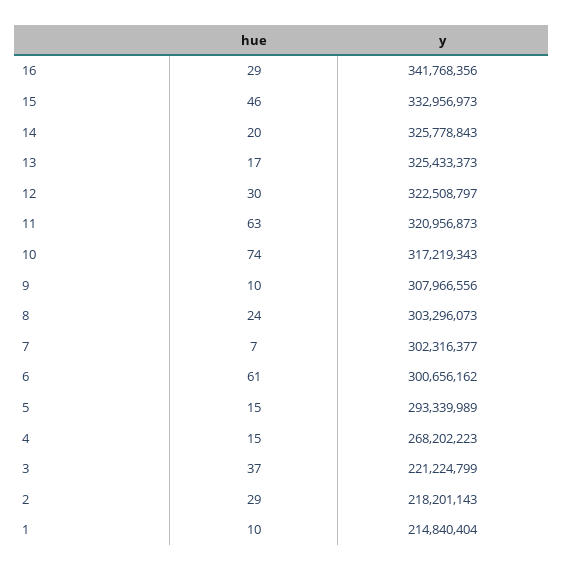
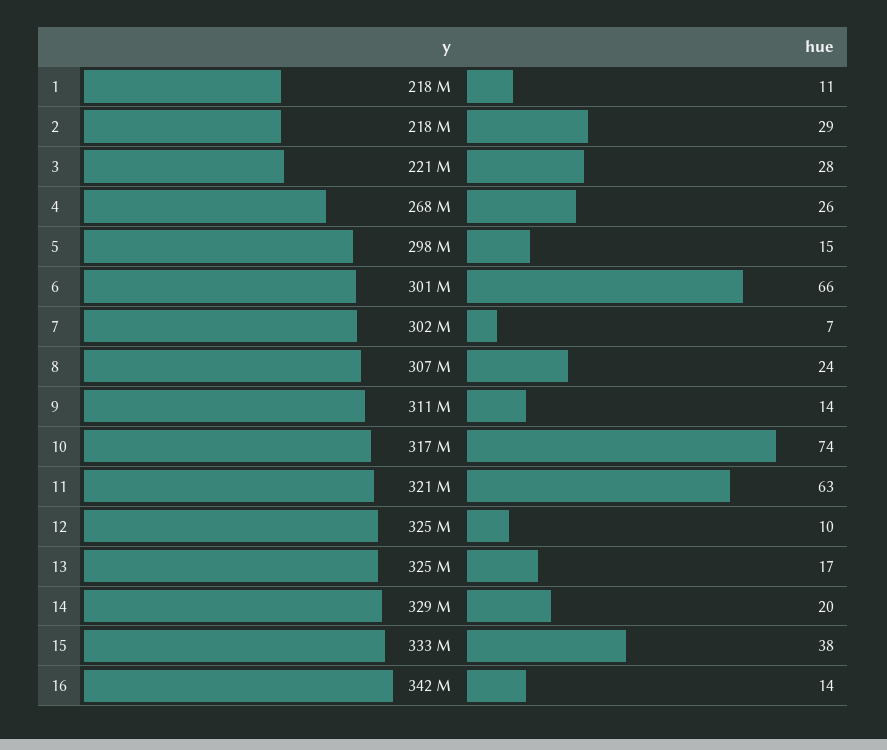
  {
    "hue": {
-     "16": 29,
+     "16": 14,
-     "15": 46,
+     "15": 38,
      "14": 20,
      "13": 17,
-     "12": 30,
+     "12": 10,
      "11": 63,
      "10": 74,
-     "9": 10,
+     "9": 14,
      "8": 24,
      "7": 7,
-     "6": 61,
+     "6": 66,
      "5": 15,
-     "4": 15,
+     "4": 26,
-     "3": 37,
+     "3": 28,
      "2": 29,
-     "1": 10
+     "1": 11
    },
    "y": {
      "16": 341768356,
      "15": 332956973,
-     "14": 325778843,
+     "14": 329000000,
      "13": 325433373,
-     "12": 322508797,
+     "12": 325000000,
      "11": 320956873,
      "10": 317219343,
-     "9": 307966556,
+     "9": 311000000,
-     "8": 303296073,
+     "8": 307000000,
      "7": 302316377,
      "6": 300656162,
-     "5": 293339989,
+     "5": 298000000,
      "4": 268202223,
      "3": 221224799,
      "2": 218201143,
-     "1": 214840404
+     "1": 218000000
    }
  }

